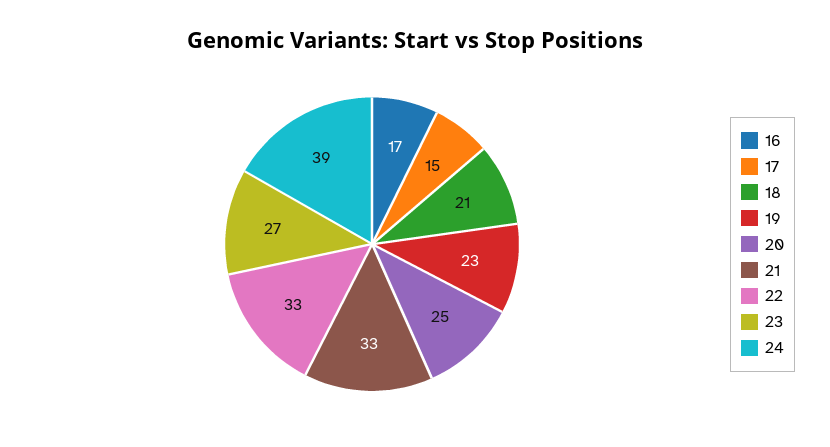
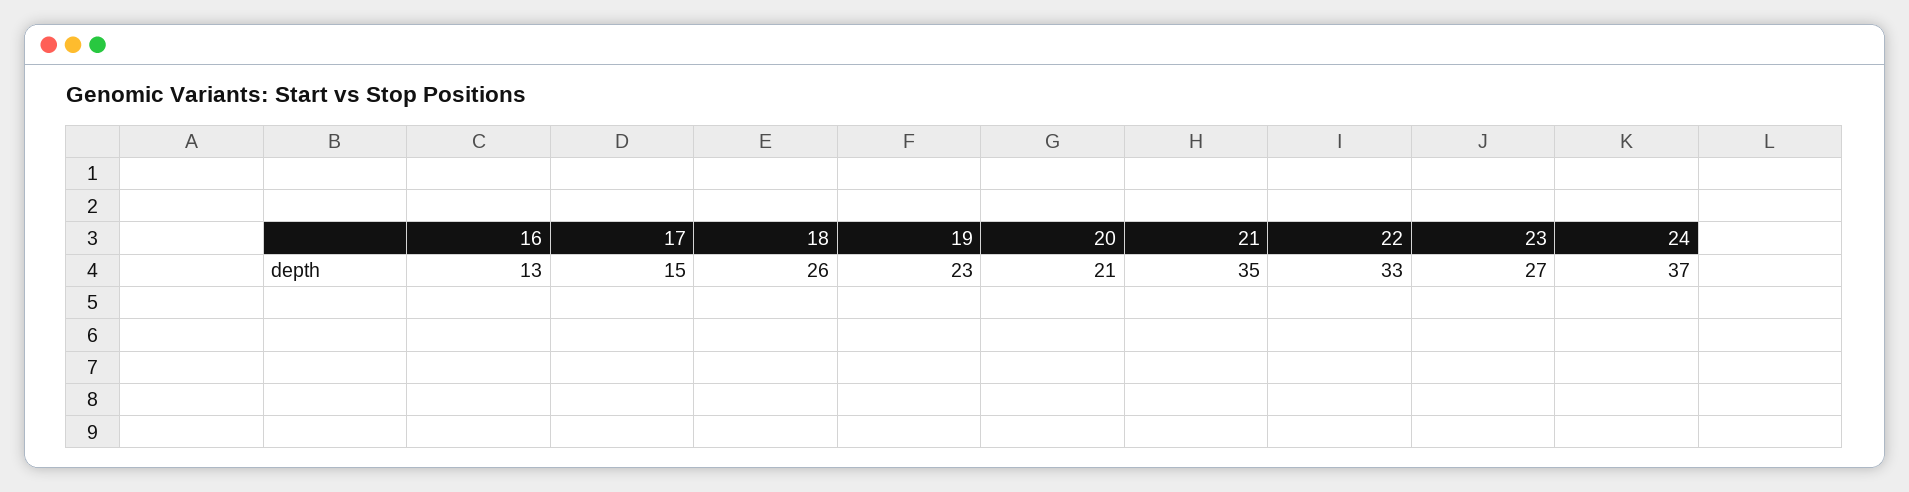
  {
-   "16": 17,
+   "16": 13,
    "17": 15,
-   "18": 21,
+   "18": 26,
    "19": 23,
-   "20": 25,
+   "20": 21,
-   "21": 33,
+   "21": 35,
    "22": 33,
    "23": 27,
-   "24": 39
+   "24": 37
  }

